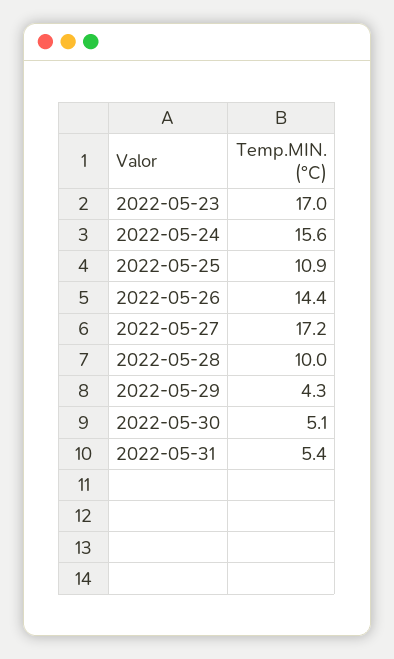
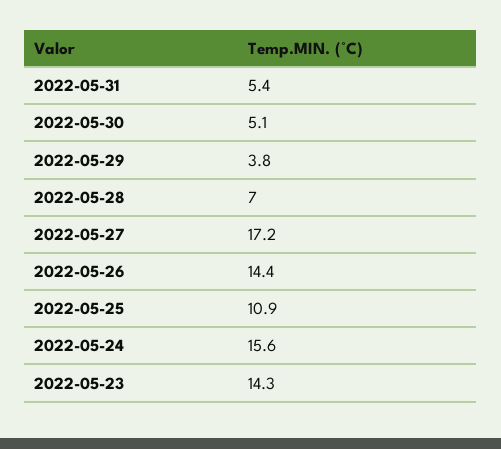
  {
-   "2022-05-23": 17,
+   "2022-05-23": 14.3,
    "2022-05-24": 15.6,
    "2022-05-25": 10.9,
    "2022-05-26": 14.4,
    "2022-05-27": 17.2,
-   "2022-05-28": 10,
+   "2022-05-28": 7,
-   "2022-05-29": 4.3,
+   "2022-05-29": 3.8,
    "2022-05-30": 5.1,
    "2022-05-31": 5.4
  }

